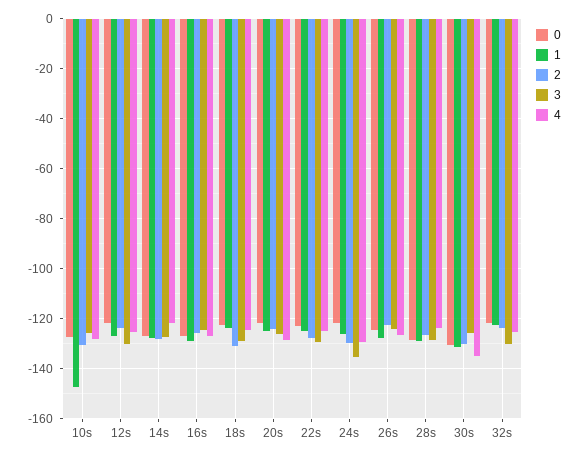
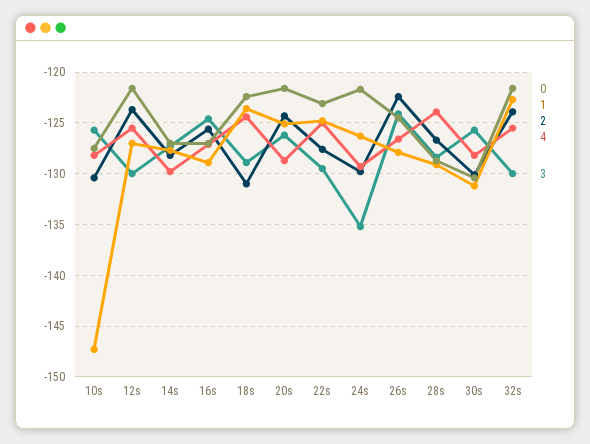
  {
    "0": {
      "10s": -128,
      "12s": -122,
      "14s": -127,
      "16s": -127,
      "18s": -122,
      "20s": -122,
      "22s": -123,
      "24s": -122,
      "26s": -125,
      "28s": -129,
      "30s": -130,
      "32s": -122
    },
    "1": {
      "10s": -147,
      "12s": -127,
      "14s": -128,
      "16s": -129,
      "18s": -124,
      "20s": -125,
      "22s": -125,
      "24s": -126,
      "26s": -128,
      "28s": -129,
      "30s": -131,
      "32s": -123
    },
    "2": {
      "10s": -130,
      "12s": -124,
      "14s": -128,
      "16s": -126,
      "18s": -131,
      "20s": -124,
      "22s": -128,
      "24s": -130,
      "26s": -122,
      "28s": -127,
      "30s": -130,
      "32s": -124
    },
    "3": {
      "10s": -126,
      "12s": -130,
      "14s": -127,
      "16s": -125,
      "18s": -129,
      "20s": -126,
      "22s": -130,
      "24s": -135,
      "26s": -124,
      "28s": -128,
      "30s": -126,
      "32s": -130
    },
    "4": {
      "10s": -128,
      "12s": -126,
-     "14s": -122.5,
+     "14s": -130,
      "16s": -127,
      "18s": -124,
      "20s": -129,
      "22s": -125,
      "24s": -129,
      "26s": -127,
      "28s": -124,
-     "30s": -135,
+     "30s": -128,
      "32s": -126
    }
  }

